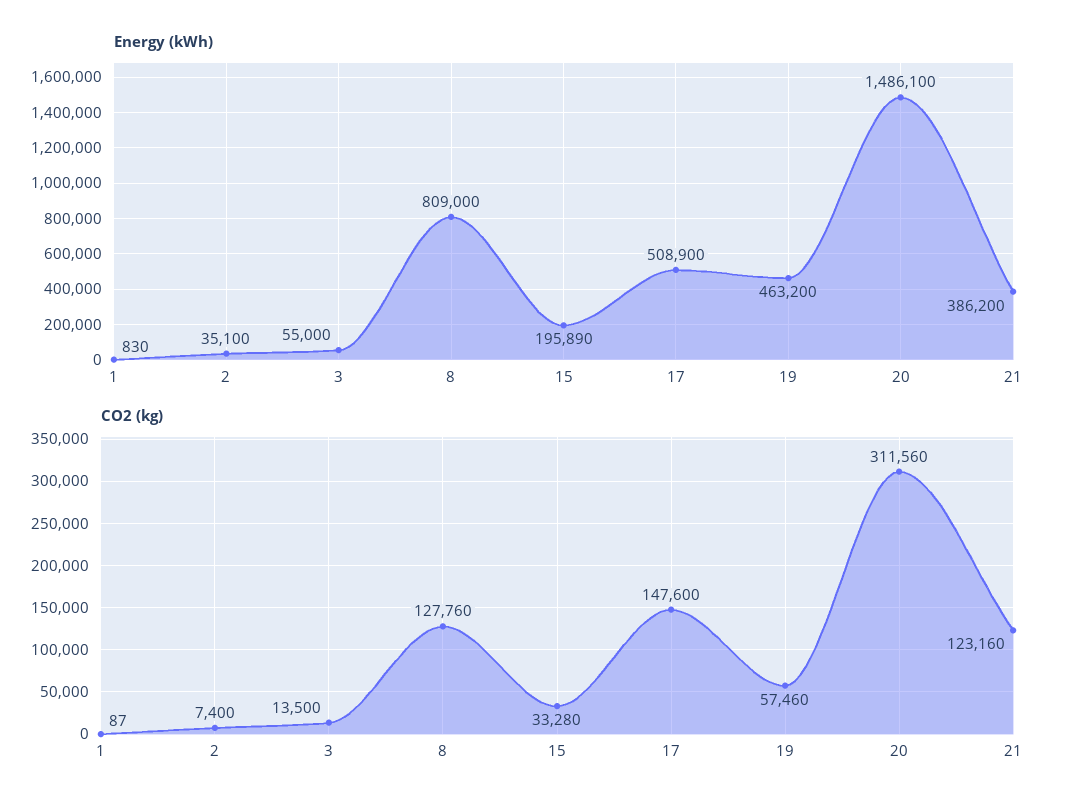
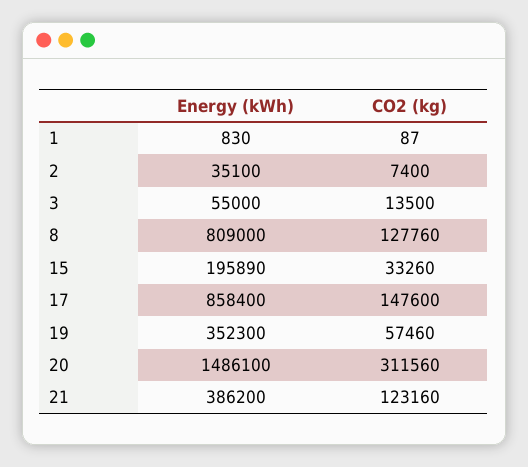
  {
    "Energy (kWh)": {
      "1": 830,
      "2": 35100,
      "3": 55000,
      "8": 809000,
      "15": 195890,
-     "17": 508900,
+     "17": 858400,
-     "19": 463200,
+     "19": 352300,
      "20": 1486100,
      "21": 386200
    },
    "CO2 (kg)": {
      "1": 87,
      "2": 7400,
      "3": 13500,
      "8": 127760,
-     "15": 33280,
+     "15": 33260,
      "17": 147600,
      "19": 57460,
      "20": 311560,
      "21": 123160
    }
  }

